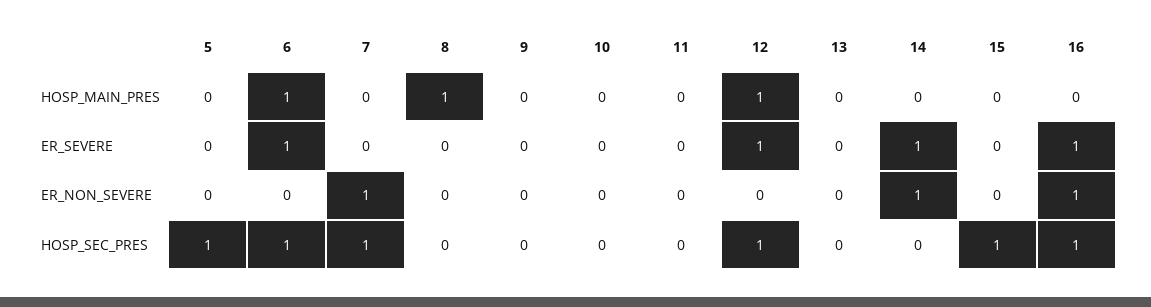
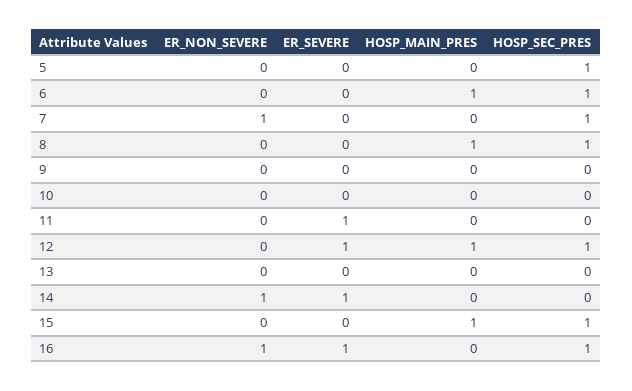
  {
    "5": {
      "HOSP_MAIN_PRES": 0,
      "ER_SEVERE": 0,
      "ER_NON_SEVERE": 0,
      "HOSP_SEC_PRES": 1
    },
    "6": {
      "HOSP_MAIN_PRES": 1,
-     "ER_SEVERE": 1,
+     "ER_SEVERE": 0,
      "ER_NON_SEVERE": 0,
      "HOSP_SEC_PRES": 1
    },
    "7": {
      "HOSP_MAIN_PRES": 0,
      "ER_SEVERE": 0,
      "ER_NON_SEVERE": 1,
      "HOSP_SEC_PRES": 1
    },
    "8": {
      "HOSP_MAIN_PRES": 1,
      "ER_SEVERE": 0,
      "ER_NON_SEVERE": 0,
-     "HOSP_SEC_PRES": 0
+     "HOSP_SEC_PRES": 1
    },
    "9": {
      "HOSP_MAIN_PRES": 0,
      "ER_SEVERE": 0,
      "ER_NON_SEVERE": 0,
      "HOSP_SEC_PRES": 0
    },
    "10": {
      "HOSP_MAIN_PRES": 0,
      "ER_SEVERE": 0,
      "ER_NON_SEVERE": 0,
      "HOSP_SEC_PRES": 0
    },
    "11": {
      "HOSP_MAIN_PRES": 0,
-     "ER_SEVERE": 0,
+     "ER_SEVERE": 1,
      "ER_NON_SEVERE": 0,
      "HOSP_SEC_PRES": 0
    },
    "12": {
      "HOSP_MAIN_PRES": 1,
      "ER_SEVERE": 1,
      "ER_NON_SEVERE": 0,
      "HOSP_SEC_PRES": 1
    },
    "13": {
      "HOSP_MAIN_PRES": 0,
      "ER_SEVERE": 0,
      "ER_NON_SEVERE": 0,
      "HOSP_SEC_PRES": 0
    },
    "14": {
      "HOSP_MAIN_PRES": 0,
      "ER_SEVERE": 1,
      "ER_NON_SEVERE": 1,
      "HOSP_SEC_PRES": 0
    },
    "15": {
-     "HOSP_MAIN_PRES": 0,
+     "HOSP_MAIN_PRES": 1,
      "ER_SEVERE": 0,
      "ER_NON_SEVERE": 0,
      "HOSP_SEC_PRES": 1
    },
    "16": {
      "HOSP_MAIN_PRES": 0,
      "ER_SEVERE": 1,
      "ER_NON_SEVERE": 1,
      "HOSP_SEC_PRES": 1
    }
  }

